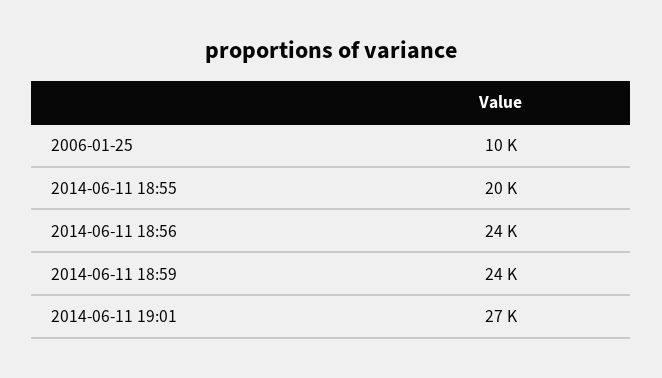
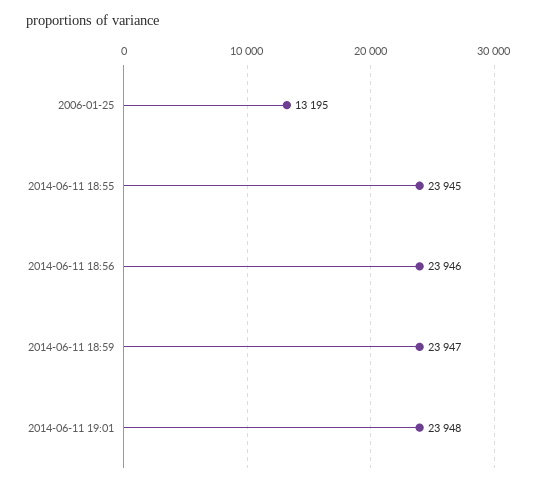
  {
-   "2006-01-25": 10000,
+   "2006-01-25": 13195,
-   "2014-06-11 18:55": 20000,
+   "2014-06-11 18:55": 23945,
    "2014-06-11 18:56": 23946,
    "2014-06-11 18:59": 23947,
-   "2014-06-11 19:01": 27000
+   "2014-06-11 19:01": 23948
  }

